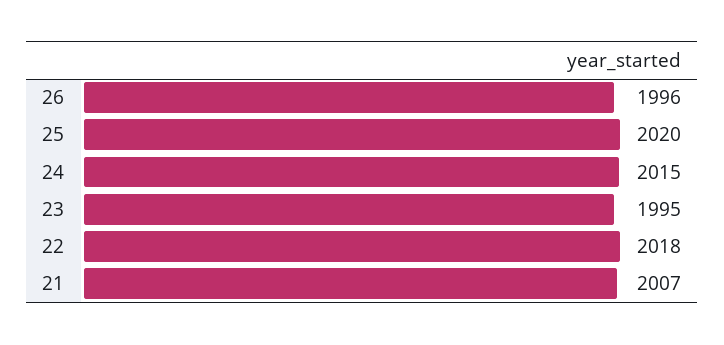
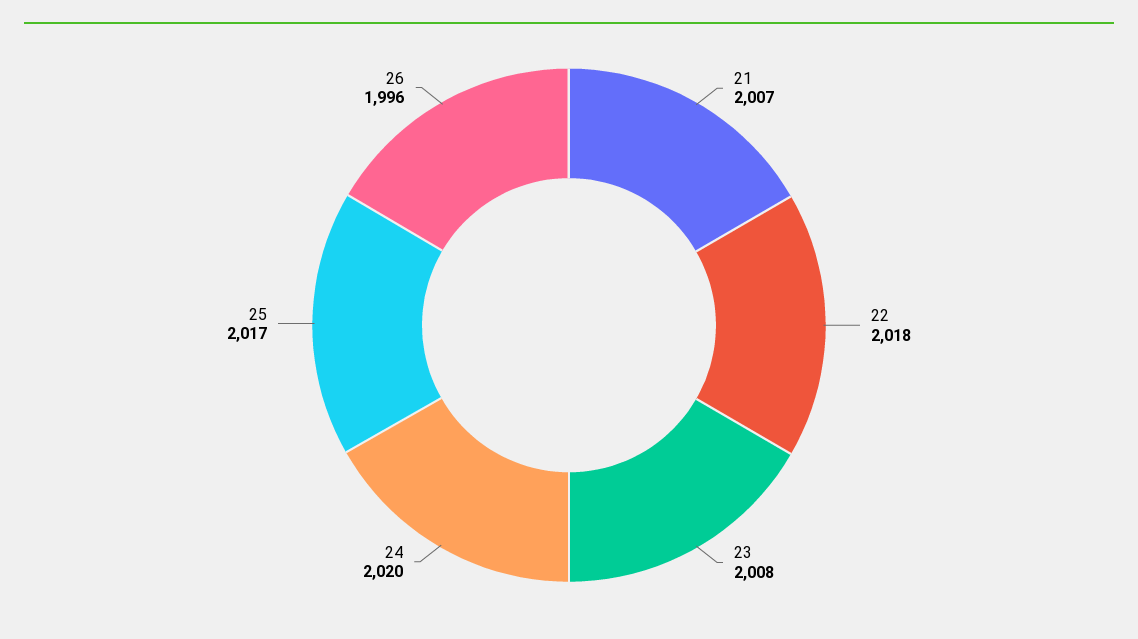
  {
    "26": 1996,
-   "25": 2020,
+   "25": 2017,
-   "24": 2015,
+   "24": 2020,
-   "23": 1995,
+   "23": 2008,
    "22": 2018,
    "21": 2007
  }

